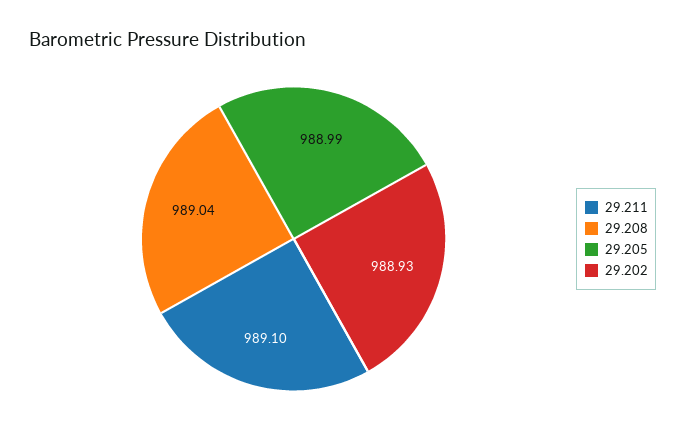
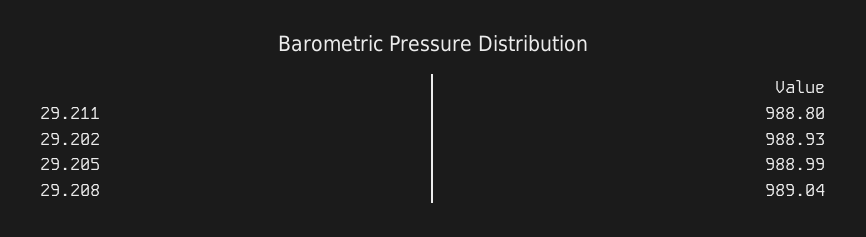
  {
-   "29.211": 989.1,
+   "29.211": 988.8,
    "29.208": 989.04,
    "29.205": 988.99,
    "29.202": 988.93
  }

